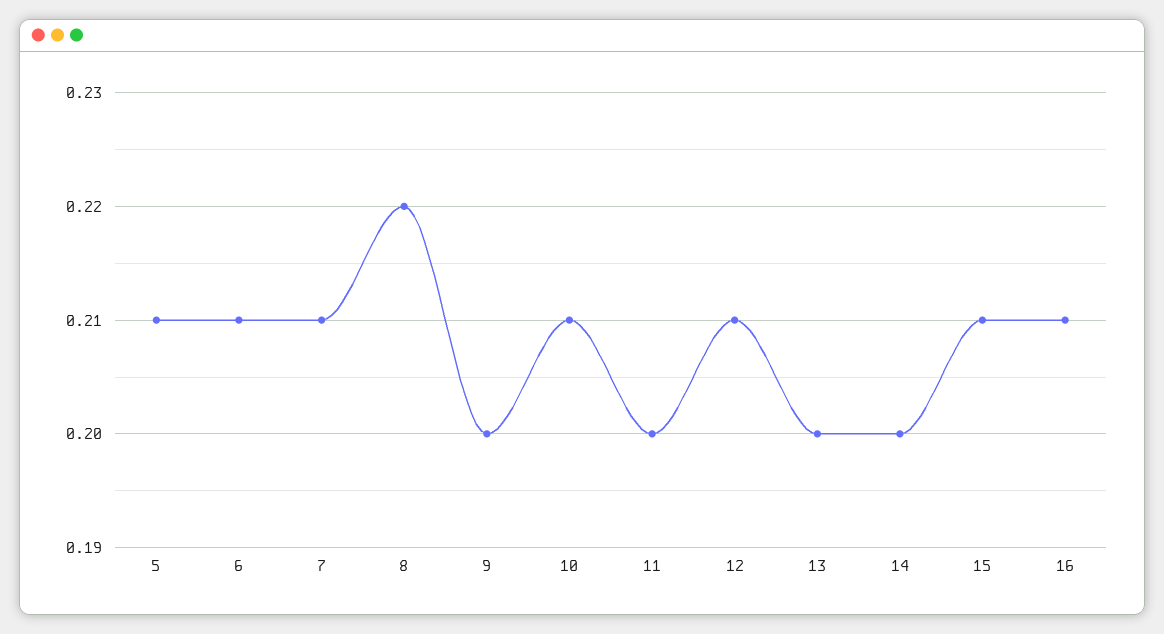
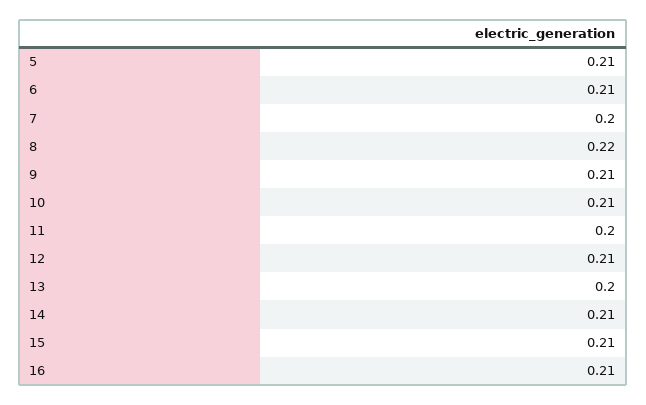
  {
    "5": 0.21,
    "6": 0.21,
-   "7": 0.21,
+   "7": 0.2,
    "8": 0.22,
-   "9": 0.2,
+   "9": 0.21,
    "10": 0.21,
    "11": 0.2,
    "12": 0.21,
    "13": 0.2,
-   "14": 0.2,
+   "14": 0.21,
    "15": 0.21,
    "16": 0.21
  }

